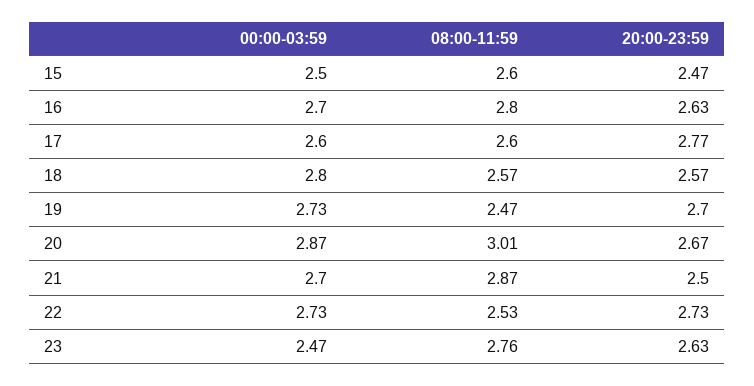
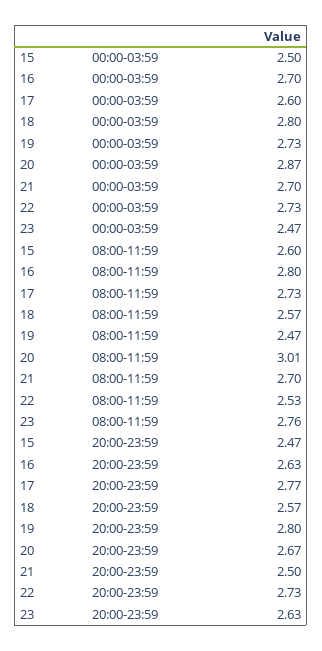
  {
    "00:00-03:59": {
      "15": 2.5,
      "16": 2.7,
      "17": 2.6,
      "18": 2.8,
      "19": 2.73,
      "20": 2.87,
      "21": 2.7,
      "22": 2.73,
      "23": 2.47
    },
    "08:00-11:59": {
      "15": 2.6,
      "16": 2.8,
-     "17": 2.6,
+     "17": 2.73,
      "18": 2.57,
      "19": 2.47,
      "20": 3.01,
-     "21": 2.87,
+     "21": 2.7,
      "22": 2.53,
      "23": 2.76
    },
    "20:00-23:59": {
      "15": 2.47,
      "16": 2.63,
      "17": 2.77,
      "18": 2.57,
-     "19": 2.7,
+     "19": 2.8,
      "20": 2.67,
      "21": 2.5,
      "22": 2.73,
      "23": 2.63
    }
  }

